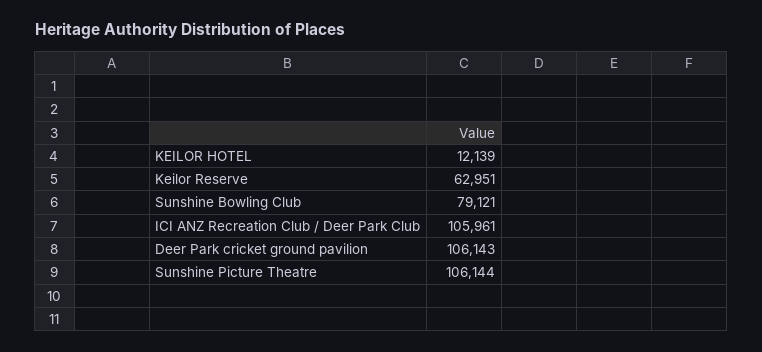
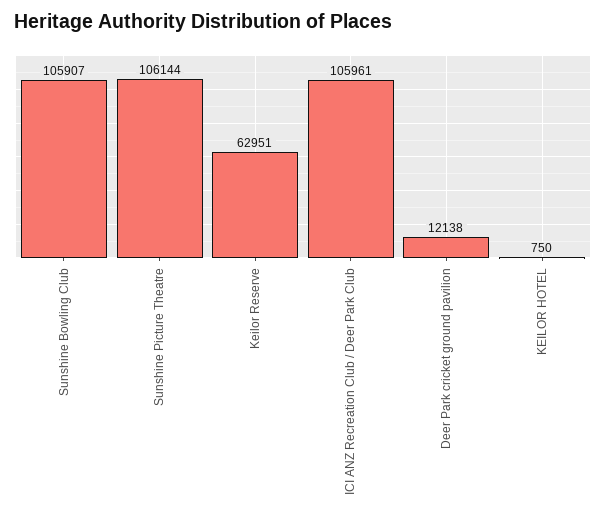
  {
-   "KEILOR HOTEL": 12139,
+   "KEILOR HOTEL": 750,
    "Keilor Reserve": 62951,
-   "Sunshine Bowling Club": 79121,
+   "Sunshine Bowling Club": 105907,
    "ICI ANZ Recreation Club / Deer Park Club": 105961,
-   "Deer Park cricket ground pavilion": 106143,
+   "Deer Park cricket ground pavilion": 12138,
    "Sunshine Picture Theatre": 106144
  }

